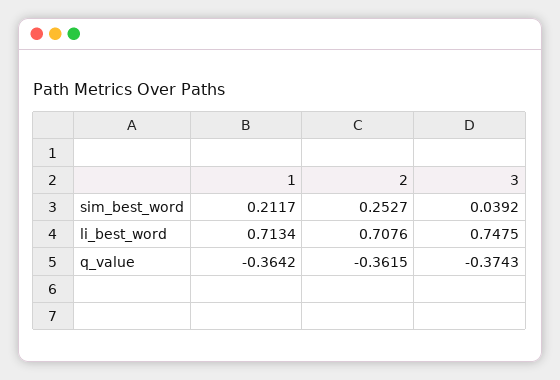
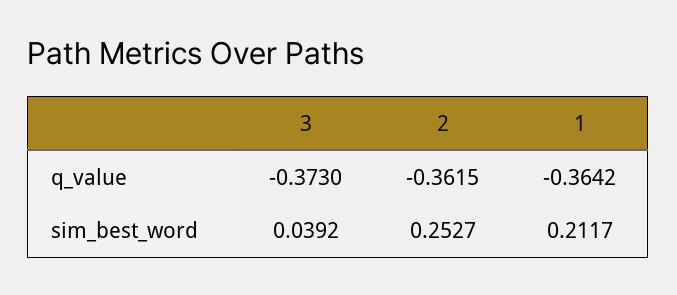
  {
    "1": {
      "sim_best_word": 0.2117,
-     "li_best_word": 0.7134,
      "q_value": -0.3642
    },
    "2": {
      "sim_best_word": 0.2527,
-     "li_best_word": 0.7076,
      "q_value": -0.3615
    },
    "3": {
      "sim_best_word": 0.0392,
-     "li_best_word": 0.7475,
-     "q_value": -0.3743
+     "q_value": -0.373
    }
  }

